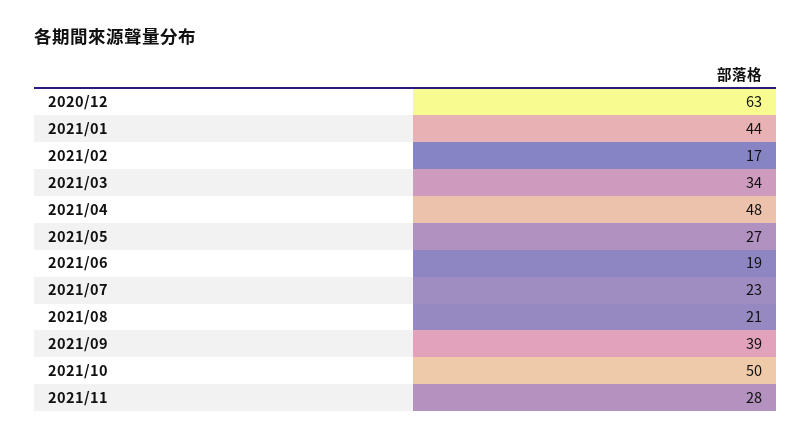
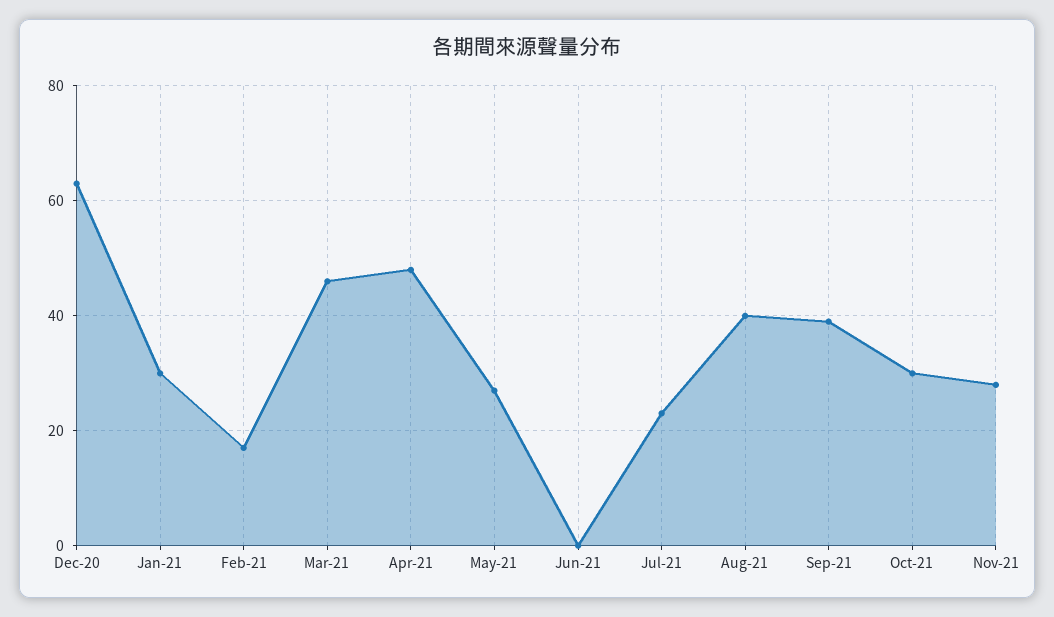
  {
    "2020/12": 63,
-   "2021/01": 44,
+   "2021/01": 30,
    "2021/02": 17,
-   "2021/03": 34,
+   "2021/03": 45,
    "2021/04": 48,
    "2021/05": 27,
-   "2021/06": 19,
+   "2021/06": 0,
    "2021/07": 23,
-   "2021/08": 21,
+   "2021/08": 40,
    "2021/09": 39,
-   "2021/10": 50,
+   "2021/10": 30,
    "2021/11": 28
  }

